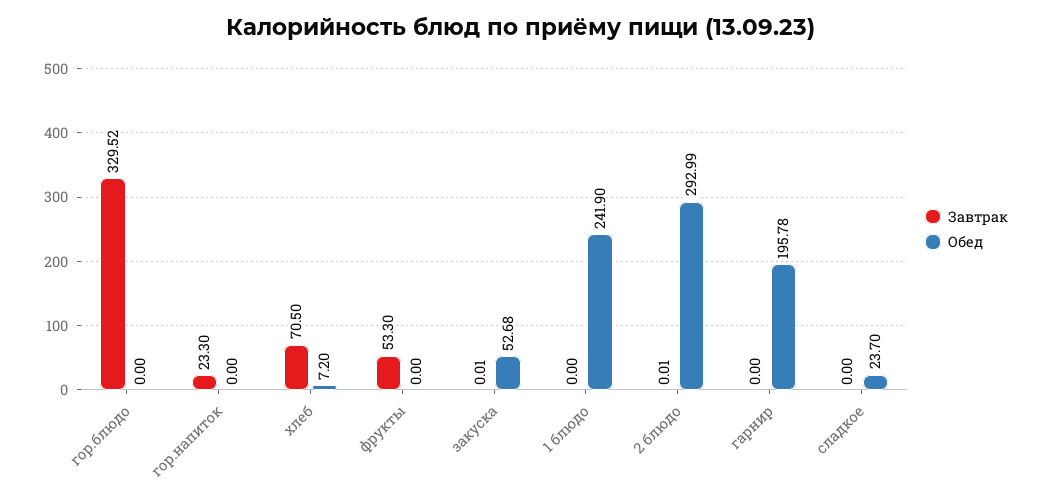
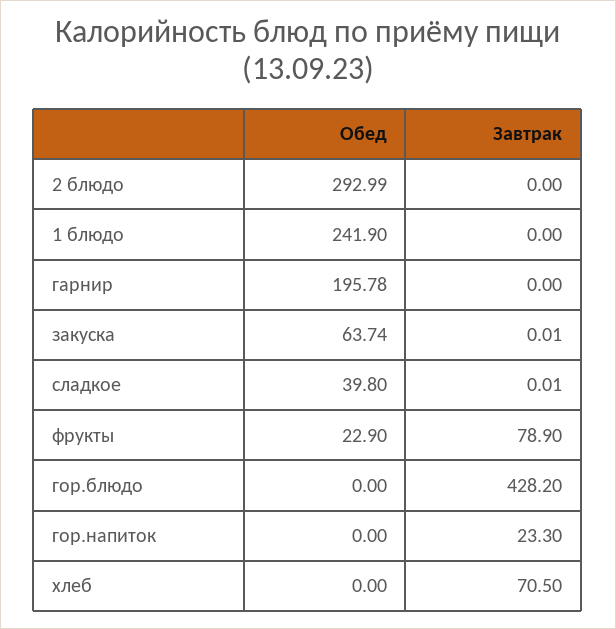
  {
    "Завтрак": {
-     "гор.блюдо": 329.52,
+     "гор.блюдо": 428.2,
      "гор.напиток": 23.3,
      "хлеб": 70.5,
-     "фрукты": 53.3,
+     "фрукты": 78.9,
      "закуска": 0.01,
      "1 блюдо": 0,
-     "2 блюдо": 0.01,
+     "2 блюдо": 0,
      "гарнир": 0,
-     "сладкое": 0
+     "сладкое": 0.01
    },
    "Обед": {
      "гор.блюдо": 0,
      "гор.напиток": 0,
-     "хлеб": 7.2,
+     "хлеб": 0,
-     "фрукты": 0,
+     "фрукты": 22.9,
-     "закуска": 52.68,
+     "закуска": 63.74,
      "1 блюдо": 241.9,
      "2 блюдо": 292.99,
      "гарнир": 195.78,
-     "сладкое": 23.7
+     "сладкое": 39.8
    }
  }

